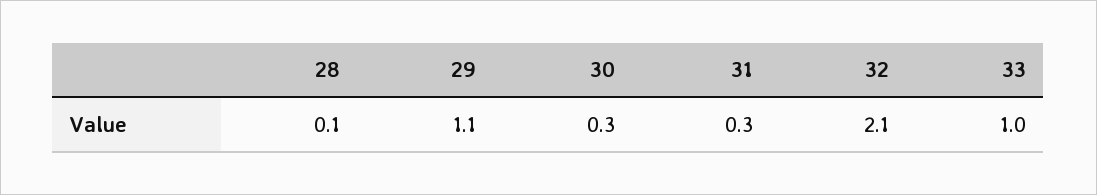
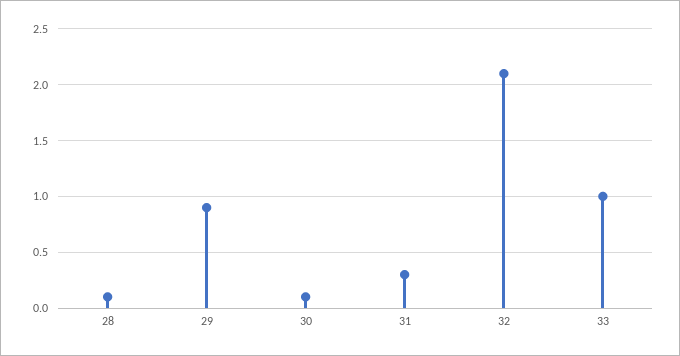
  {
    "28": 0.1,
-   "29": 1.1,
+   "29": 0.9,
-   "30": 0.3,
+   "30": 0.1,
    "31": 0.3,
    "32": 2.1,
    "33": 1
  }

